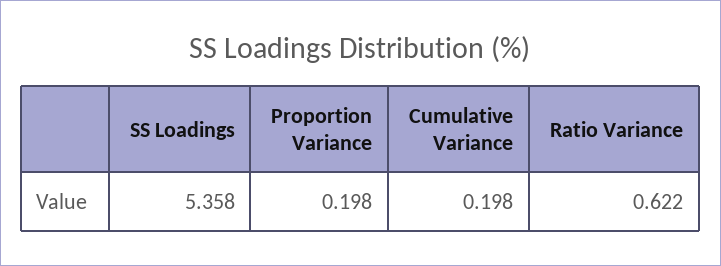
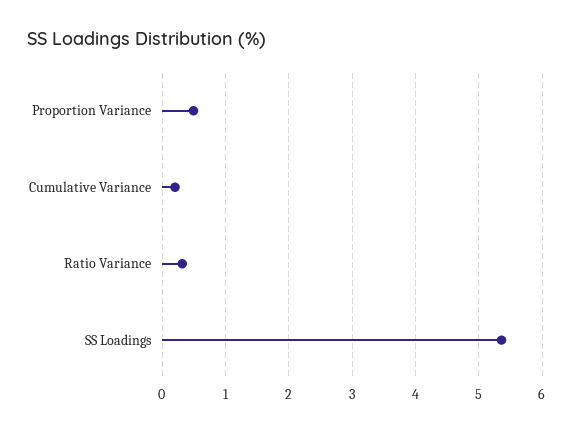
  {
    "SS Loadings": 5.358,
-   "Proportion Variance": 0.198,
+   "Proportion Variance": 0.5,
    "Cumulative Variance": 0.198,
-   "Ratio Variance": 0.622
+   "Ratio Variance": 0.3
  }

